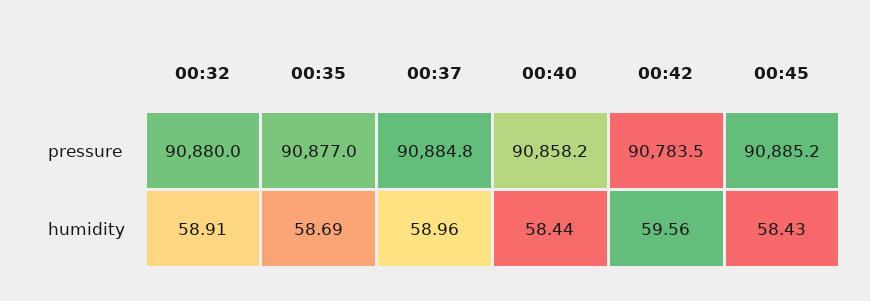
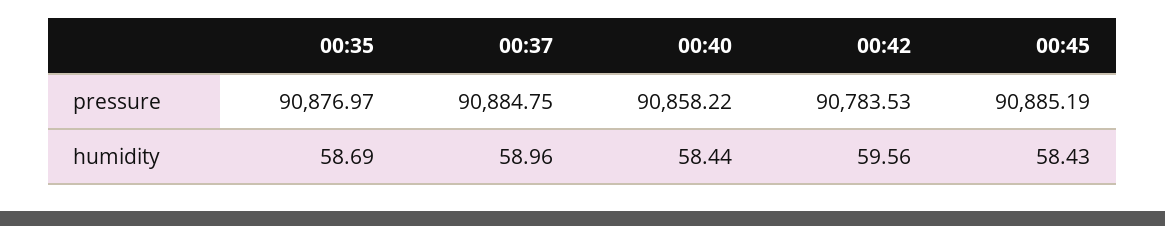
  {
-   "00:32": {
-     "pressure": 90880,
-     "humidity": 58.91
-   },
    "00:35": {
      "pressure": 90876.97,
      "humidity": 58.69
    },
    "00:37": {
      "pressure": 90884.75,
      "humidity": 58.96
    },
    "00:40": {
      "pressure": 90858.22,
      "humidity": 58.44
    },
    "00:42": {
      "pressure": 90783.53,
      "humidity": 59.56
    },
    "00:45": {
      "pressure": 90885.19,
      "humidity": 58.43
    }
  }

